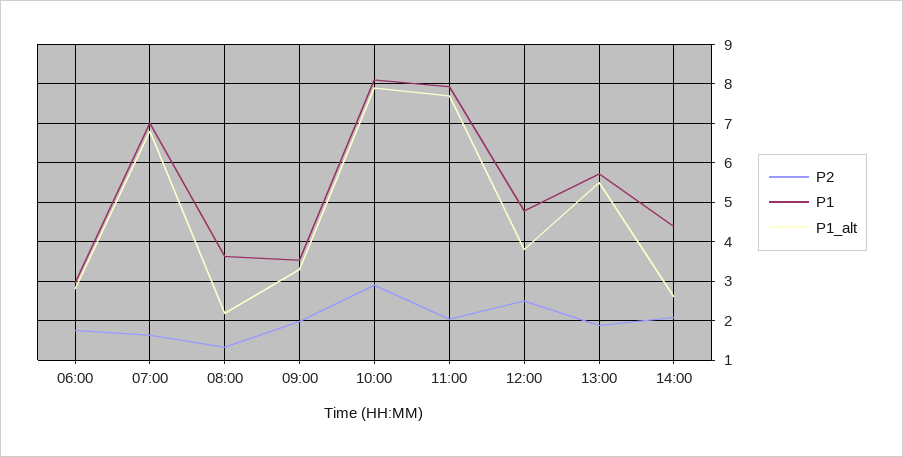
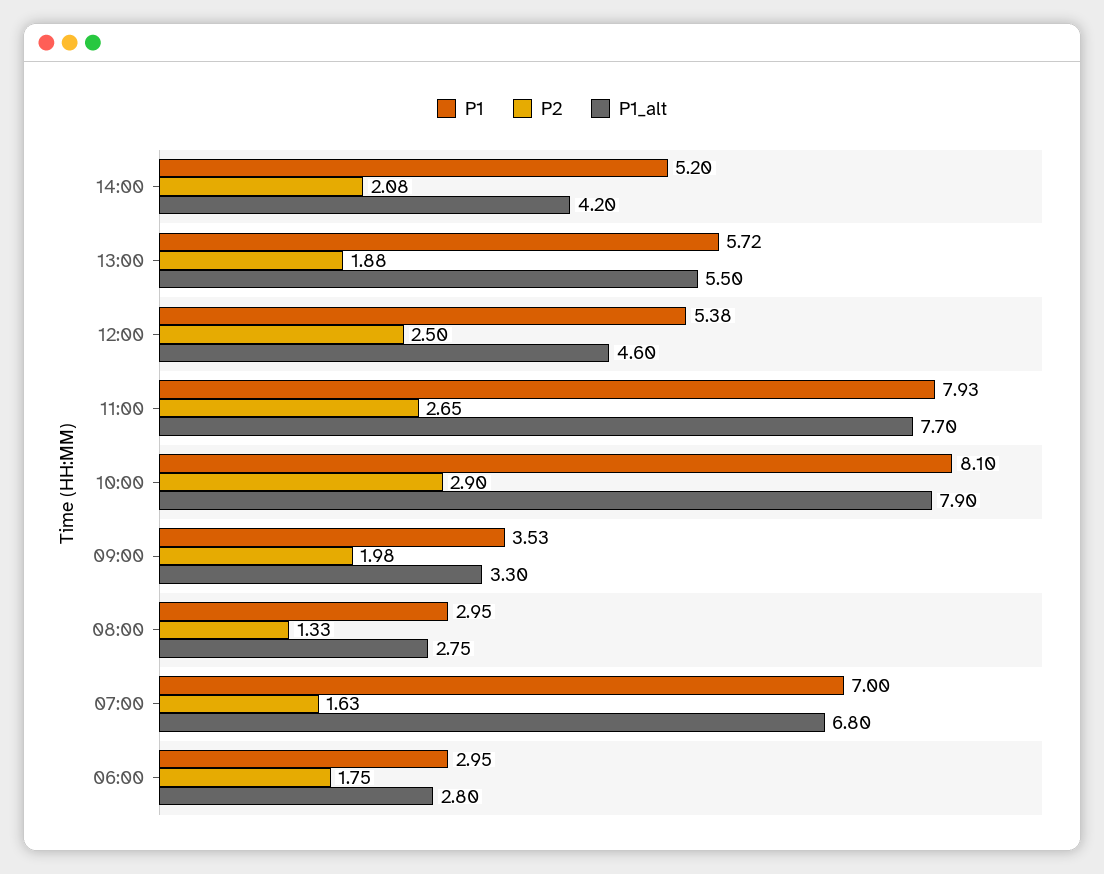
  {
    "P2": {
      "06:00": 1.75,
      "07:00": 1.63,
      "08:00": 1.33,
      "09:00": 1.98,
      "10:00": 2.9,
-     "11:00": 2,
+     "11:00": 2.65,
      "12:00": 2.5,
      "13:00": 1.88,
      "14:00": 2.08
    },
    "P1": {
      "06:00": 2.95,
      "07:00": 7,
-     "08:00": 3.6,
+     "08:00": 2.95,
      "09:00": 3.53,
      "10:00": 8.1,
      "11:00": 7.93,
-     "12:00": 4.8,
+     "12:00": 5.38,
      "13:00": 5.72,
-     "14:00": 4.4
+     "14:00": 5.2
    },
    "P1_alt": {
      "06:00": 2.8,
      "07:00": 6.8,
-     "08:00": 2.2,
+     "08:00": 2.75,
      "09:00": 3.3,
      "10:00": 7.9,
      "11:00": 7.7,
-     "12:00": 3.8,
+     "12:00": 4.6,
      "13:00": 5.5,
-     "14:00": 2.6
+     "14:00": 4.2
    }
  }

